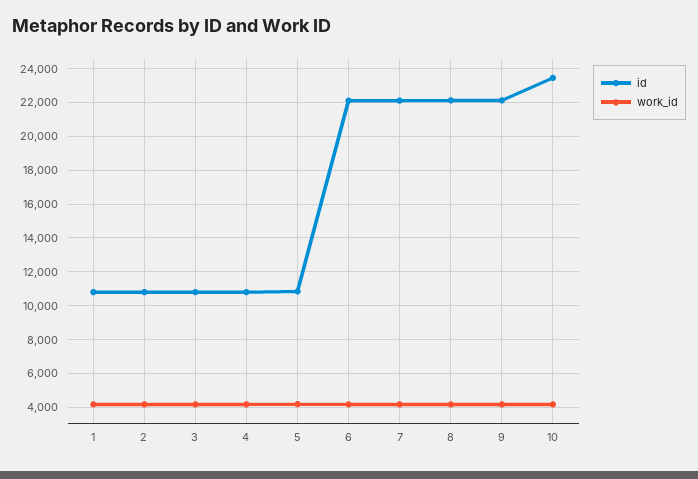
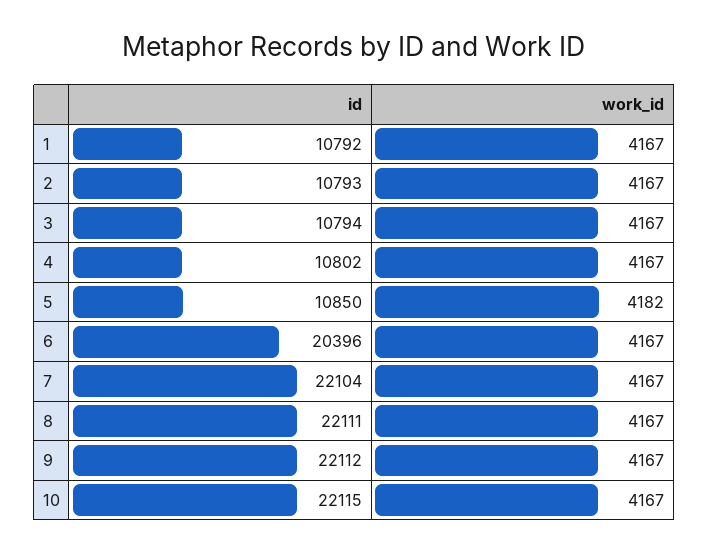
  {
    "id": {
      "1": 10792,
      "2": 10793,
      "3": 10794,
      "4": 10802,
      "5": 10850,
-     "6": 22000,
+     "6": 20396,
      "7": 22104,
      "8": 22111,
      "9": 22112,
-     "10": 23500
+     "10": 22115
    },
    "work_id": {
      "1": 4167,
      "2": 4167,
      "3": 4167,
      "4": 4167,
      "5": 4182,
      "6": 4167,
      "7": 4167,
      "8": 4167,
      "9": 4167,
      "10": 4167
    }
  }

